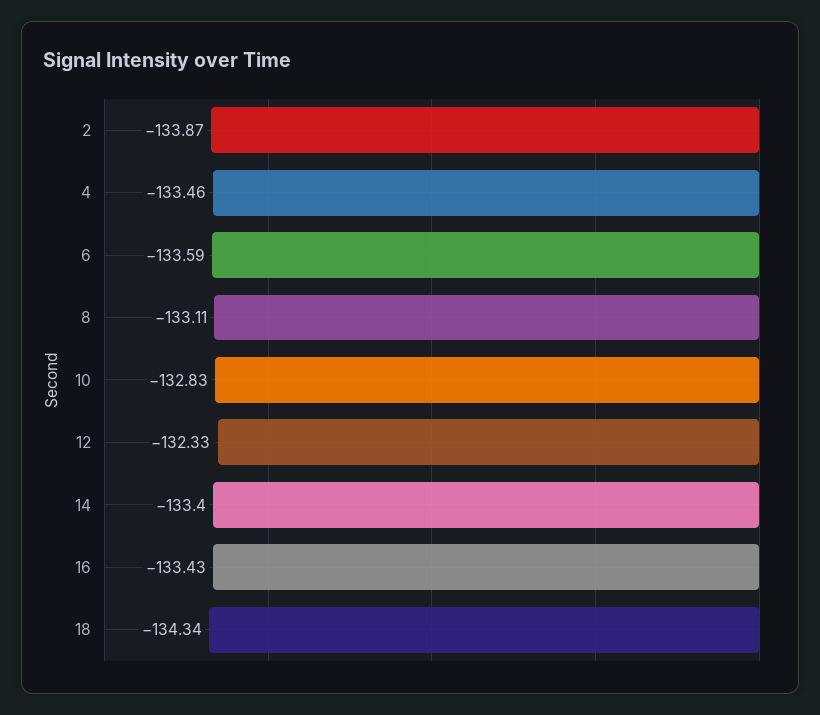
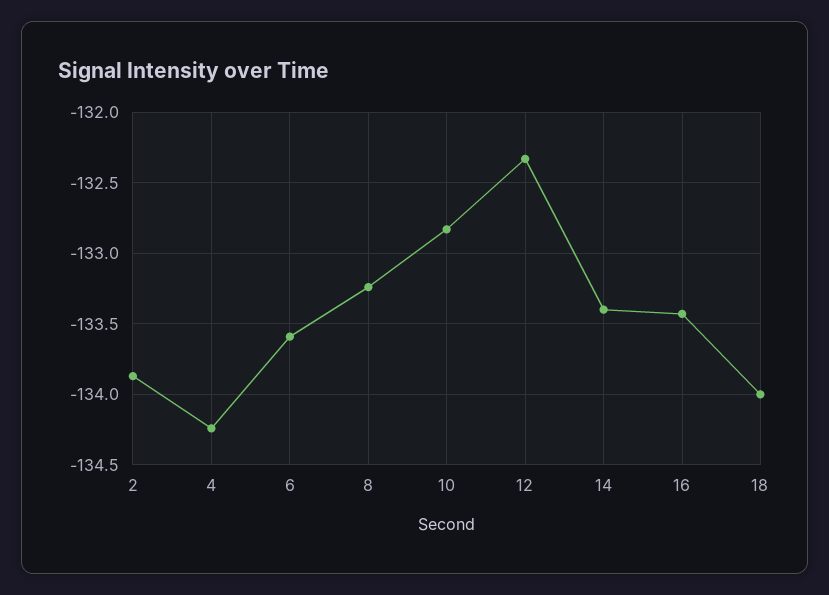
  {
    "2": -133.87,
-   "4": -133.46,
+   "4": -134.25,
    "6": -133.59,
-   "8": -133.11,
+   "8": -133.25,
    "10": -132.83,
    "12": -132.33,
    "14": -133.4,
    "16": -133.43,
-   "18": -134.34
+   "18": -134
  }

